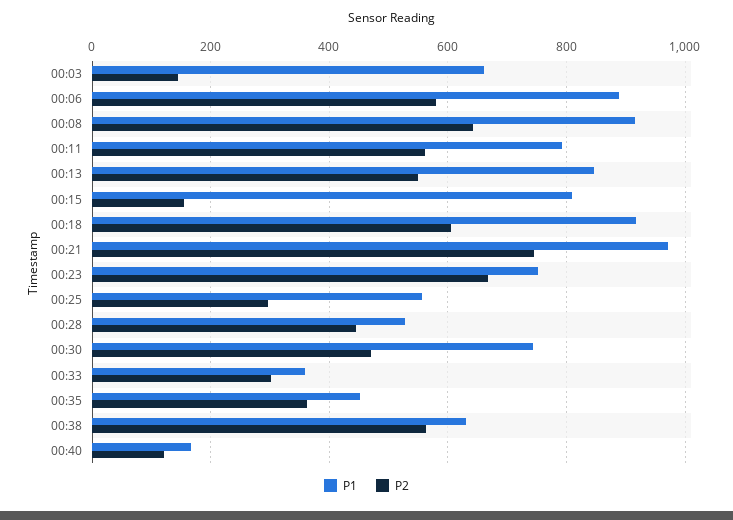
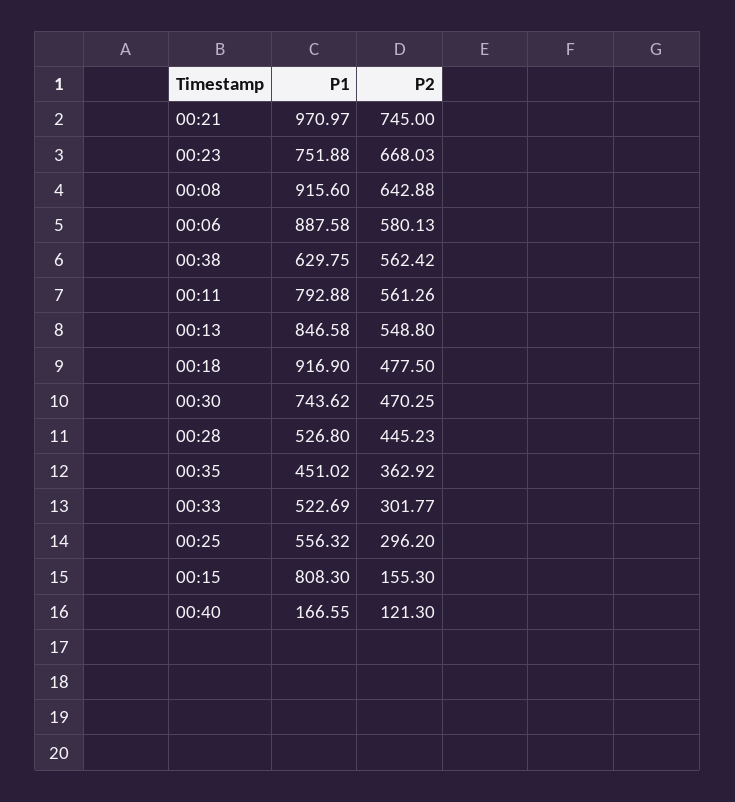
  {
    "P1": {
-     "00:03": 660,
      "00:06": 887.58,
      "00:08": 915.6,
      "00:11": 792.88,
      "00:13": 846.58,
      "00:15": 808.3,
      "00:18": 916.9,
      "00:21": 970.97,
      "00:23": 751.88,
      "00:25": 556.32,
      "00:28": 526.8,
      "00:30": 743.62,
-     "00:33": 360,
+     "00:33": 522.69,
      "00:35": 451.02,
      "00:38": 629.75,
      "00:40": 166.55
    },
    "P2": {
-     "00:03": 140,
      "00:06": 580.13,
      "00:08": 642.88,
      "00:11": 561.26,
      "00:13": 548.8,
      "00:15": 155.3,
-     "00:18": 600,
+     "00:18": 477.5,
      "00:21": 745,
      "00:23": 668.03,
      "00:25": 296.2,
      "00:28": 445.23,
      "00:30": 470.25,
      "00:33": 301.77,
      "00:35": 362.92,
      "00:38": 562.42,
      "00:40": 121.3
    }
  }

